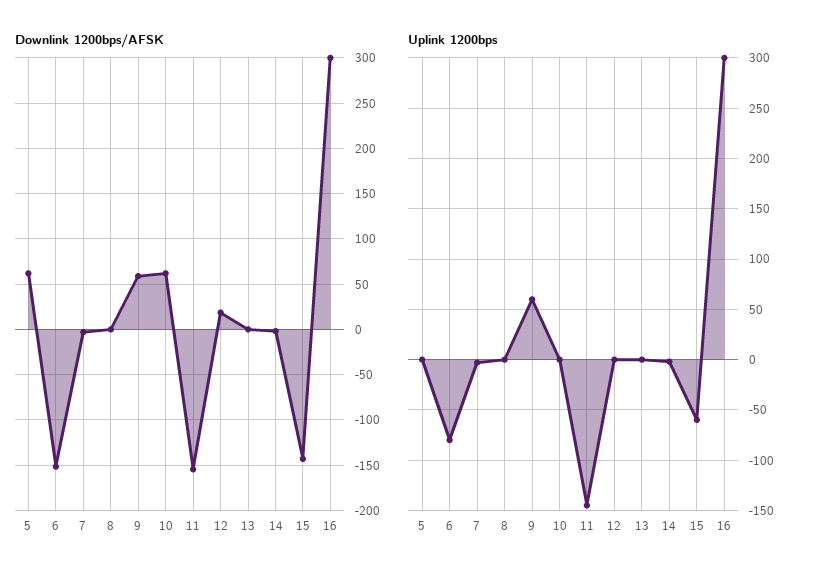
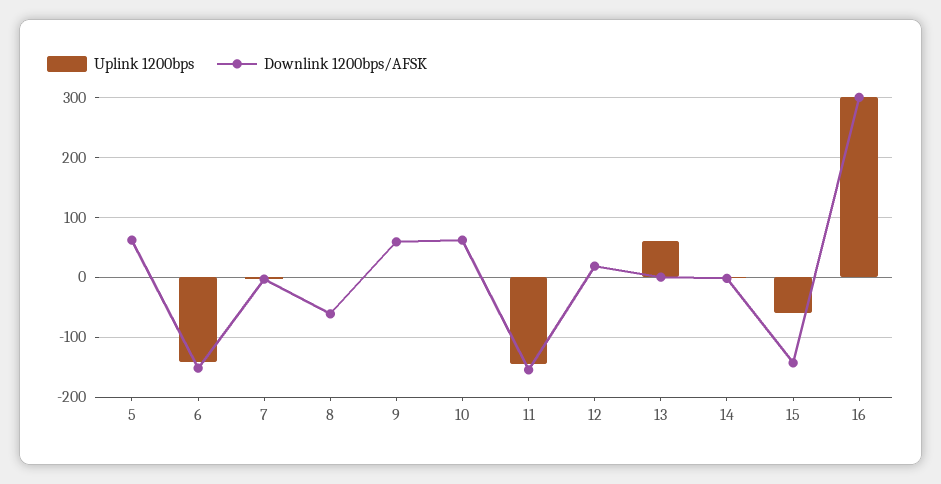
  {
    "Downlink 1200bps/AFSK": {
      "5": 60,
      "6": -150,
      "7": 0,
-     "8": 0,
+     "8": -60,
      "9": 60,
      "10": 60,
      "11": -150,
      "12": 20,
      "13": 0,
      "14": 0,
      "15": -140,
      "16": 300
    },
    "Uplink 1200bps": {
      "5": 0,
-     "6": -80,
+     "6": -140,
      "7": 0,
      "8": 0,
-     "9": 60,
+     "9": 0,
      "10": 0,
      "11": -150,
      "12": 0,
-     "13": 0,
+     "13": 60,
      "14": 0,
      "15": -60,
      "16": 300
    }
  }

